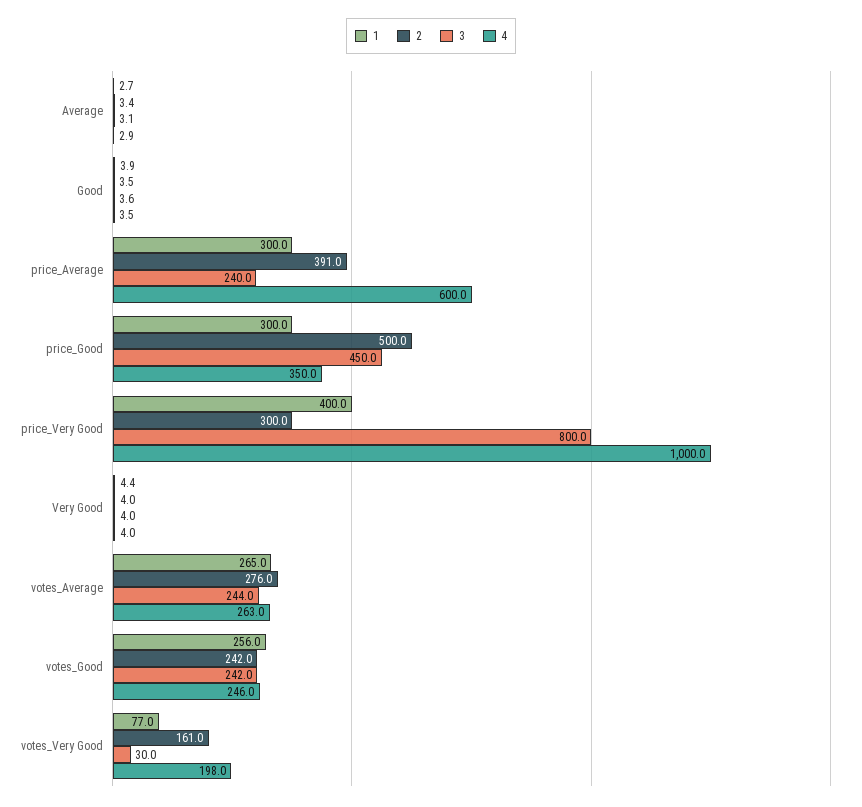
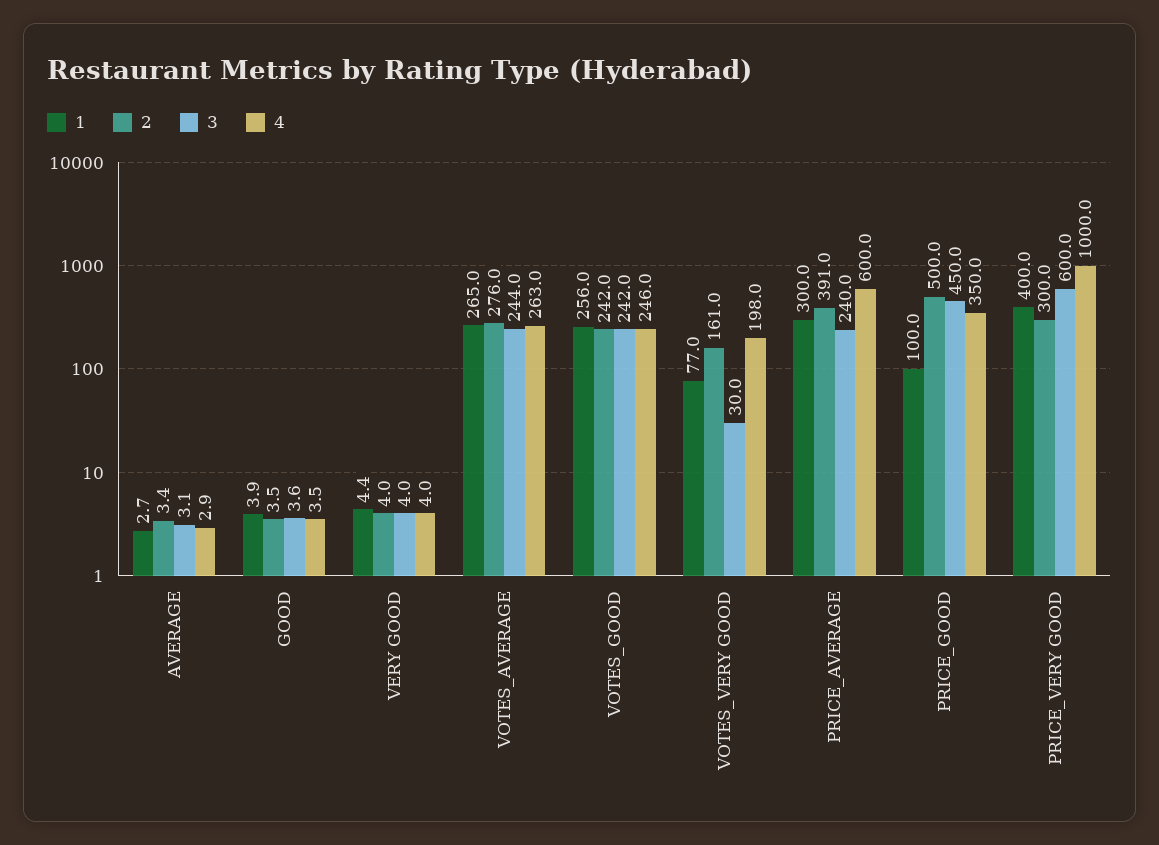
  {
    "1": {
      "Average": 2.7,
      "Good": 3.9,
      "price_Average": 300,
-     "price_Good": 300,
+     "price_Good": 100,
      "price_Very Good": 400,
      "Very Good": 4.4,
      "votes_Average": 265,
      "votes_Good": 256,
      "votes_Very Good": 77
    },
    "2": {
      "Average": 3.4,
      "Good": 3.5,
      "price_Average": 391,
      "price_Good": 500,
      "price_Very Good": 300,
      "Very Good": 4,
      "votes_Average": 276,
      "votes_Good": 242,
      "votes_Very Good": 161
    },
    "3": {
      "Average": 3.1,
      "Good": 3.6,
      "price_Average": 240,
      "price_Good": 450,
-     "price_Very Good": 800,
+     "price_Very Good": 600,
      "Very Good": 4,
      "votes_Average": 244,
      "votes_Good": 242,
      "votes_Very Good": 30
    },
    "4": {
      "Average": 2.9,
      "Good": 3.5,
      "price_Average": 600,
      "price_Good": 350,
      "price_Very Good": 1000,
      "Very Good": 4,
      "votes_Average": 263,
      "votes_Good": 246,
      "votes_Very Good": 198
    }
  }

